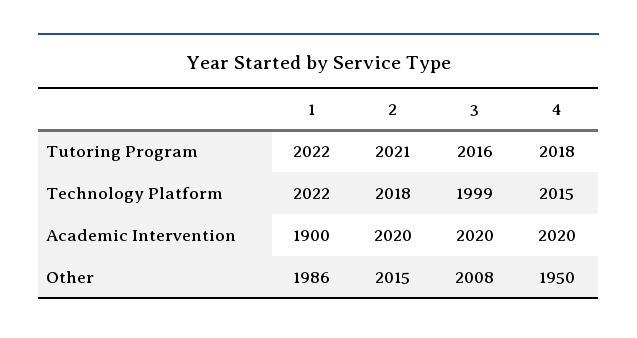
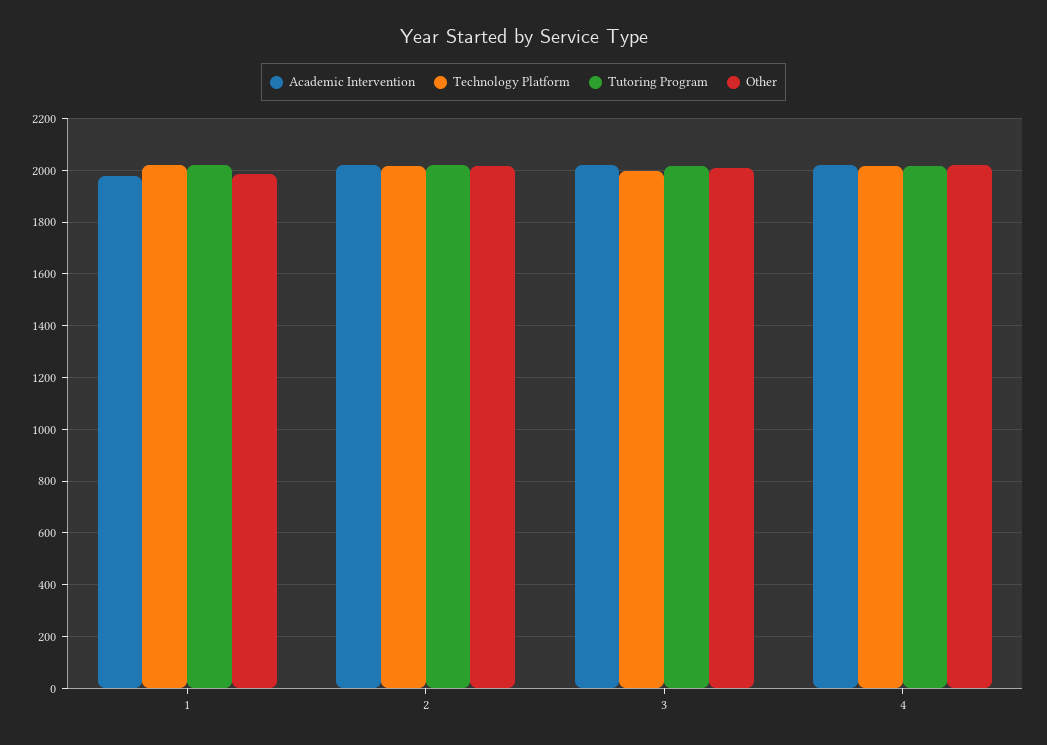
  {
    "Tutoring Program": {
      "1": 2022,
      "2": 2021,
      "3": 2016,
      "4": 2018
    },
    "Technology Platform": {
      "1": 2022,
      "2": 2018,
      "3": 1999,
      "4": 2015
    },
    "Academic Intervention": {
-     "1": 1900,
+     "1": 1975,
      "2": 2020,
      "3": 2020,
      "4": 2020
    },
    "Other": {
      "1": 1986,
      "2": 2015,
      "3": 2008,
-     "4": 1950
+     "4": 2025
    }
  }

